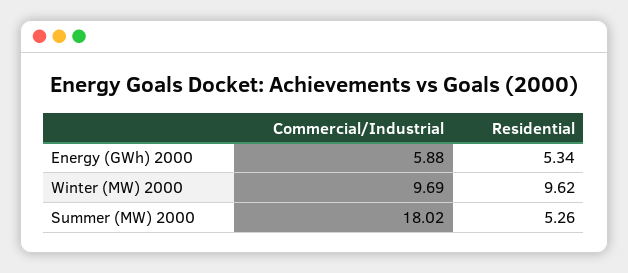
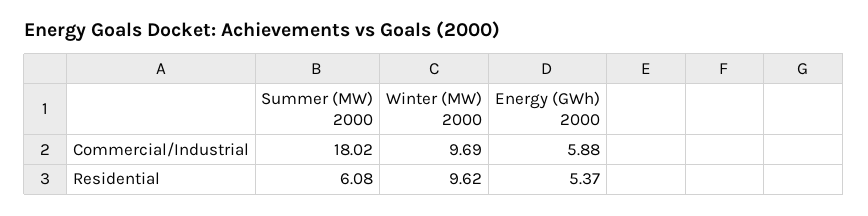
  {
    "Commercial/Industrial": {
      "Energy (GWh) 2000": 5.88,
      "Winter (MW) 2000": 9.69,
      "Summer (MW) 2000": 18.02
    },
    "Residential": {
-     "Energy (GWh) 2000": 5.34,
+     "Energy (GWh) 2000": 5.37,
      "Winter (MW) 2000": 9.62,
-     "Summer (MW) 2000": 5.26
+     "Summer (MW) 2000": 6.08
    }
  }

